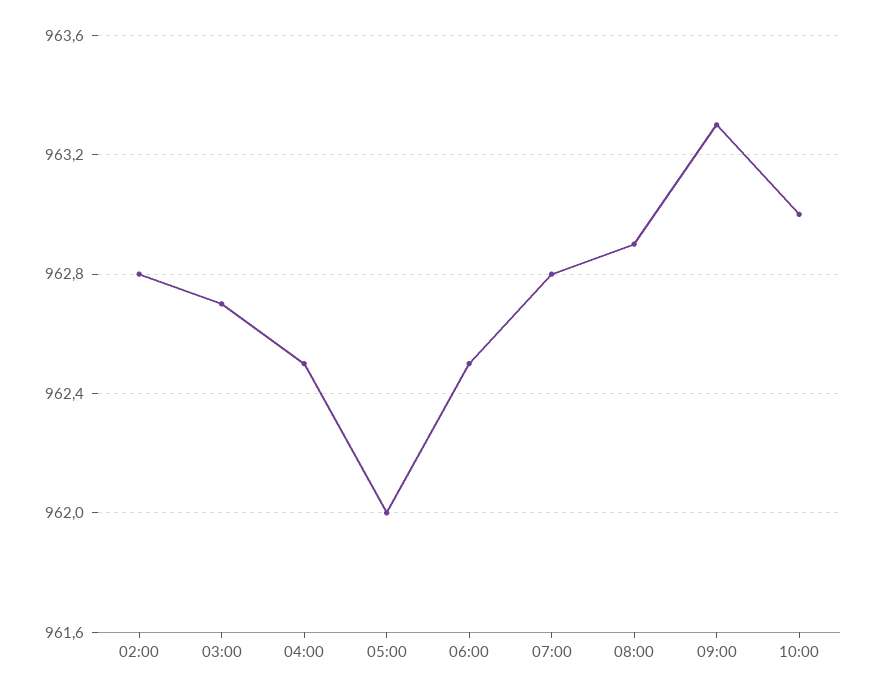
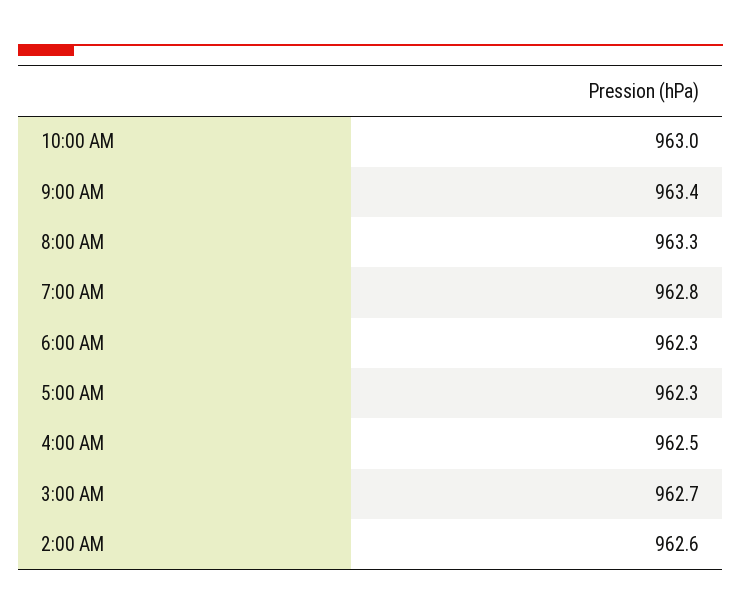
  {
-   "02:00": 962.8,
+   "02:00": 962.6,
    "03:00": 962.7,
    "04:00": 962.5,
-   "05:00": 962,
+   "05:00": 962.3,
-   "06:00": 962.5,
+   "06:00": 962.3,
    "07:00": 962.8,
-   "08:00": 962.9,
+   "08:00": 963.3,
-   "09:00": 963.3,
+   "09:00": 963.4,
    "10:00": 963
  }

